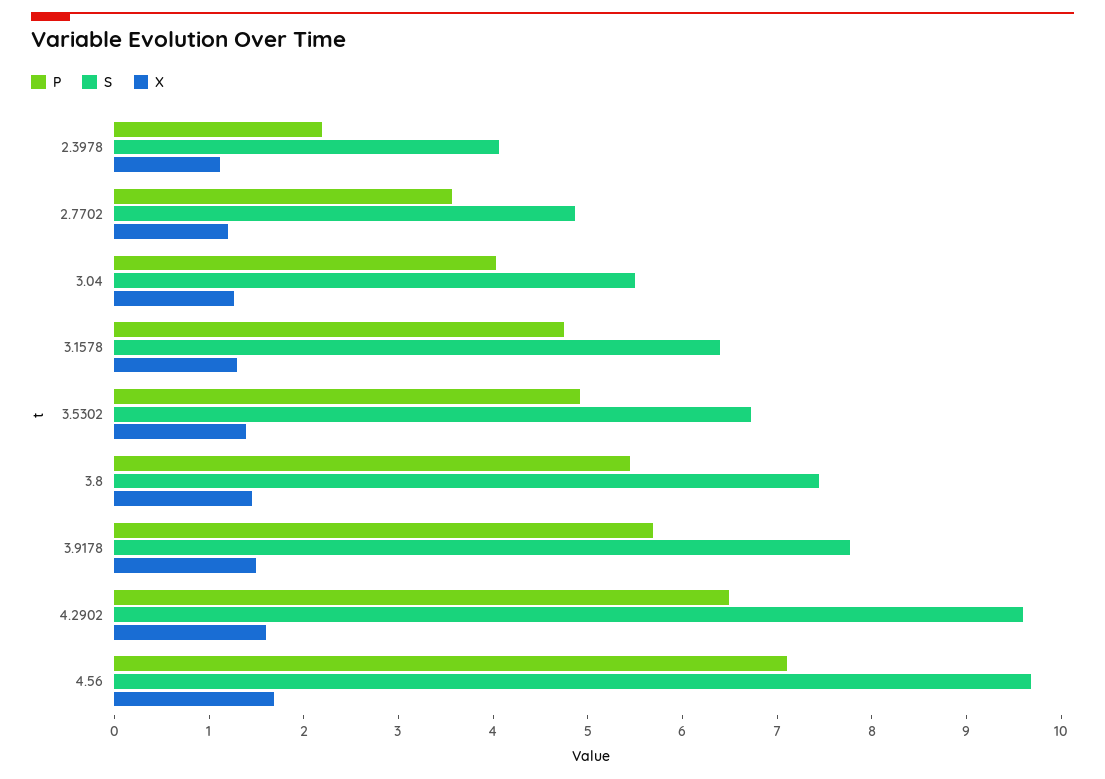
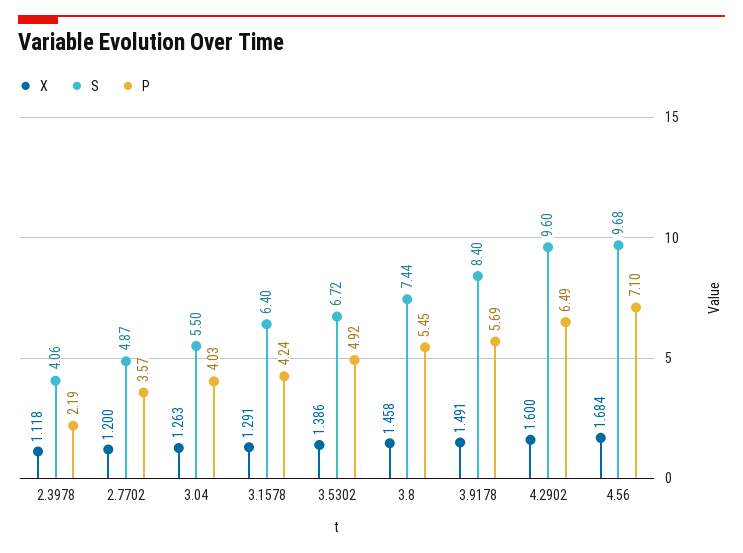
  {
    "P": {
      "2.3978": 2.19,
      "2.7702": 3.57,
      "3.04": 4.03,
-     "3.1578": 4.8,
+     "3.1578": 4.24,
      "3.5302": 4.92,
      "3.8": 5.45,
      "3.9178": 5.69,
      "4.2902": 6.49,
      "4.56": 7.1
    },
    "S": {
      "2.3978": 4.06,
      "2.7702": 4.87,
      "3.04": 5.5,
      "3.1578": 6.4,
      "3.5302": 6.72,
      "3.8": 7.44,
-     "3.9178": 7.8,
+     "3.9178": 8.4,
      "4.2902": 9.6,
      "4.56": 9.68
    },
    "X": {
      "2.3978": 1.118,
      "2.7702": 1.2,
      "3.04": 1.263,
      "3.1578": 1.291,
      "3.5302": 1.386,
      "3.8": 1.458,
      "3.9178": 1.491,
      "4.2902": 1.6,
      "4.56": 1.684
    }
  }

